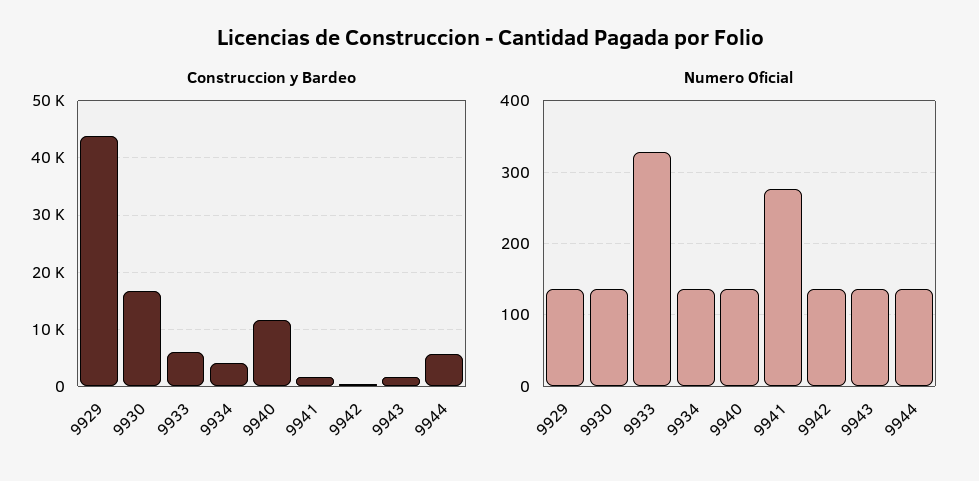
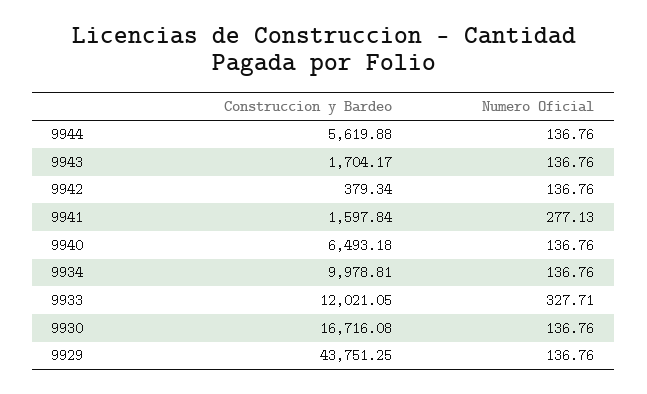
  {
    "Construccion y Bardeo": {
      "9929": 43751.25,
      "9930": 16716.08,
-     "9933": 6000,
+     "9933": 12021.05,
-     "9934": 4000,
+     "9934": 9978.81,
-     "9940": 12000,
+     "9940": 6493.18,
      "9941": 1597.84,
      "9942": 379.34,
      "9943": 1704.17,
      "9944": 5619.88
    },
    "Numero Oficial": {
      "9929": 136.76,
      "9930": 136.76,
      "9933": 327.71,
      "9934": 136.76,
      "9940": 136.76,
      "9941": 277.13,
      "9942": 136.76,
      "9943": 136.76,
      "9944": 136.76
    }
  }

